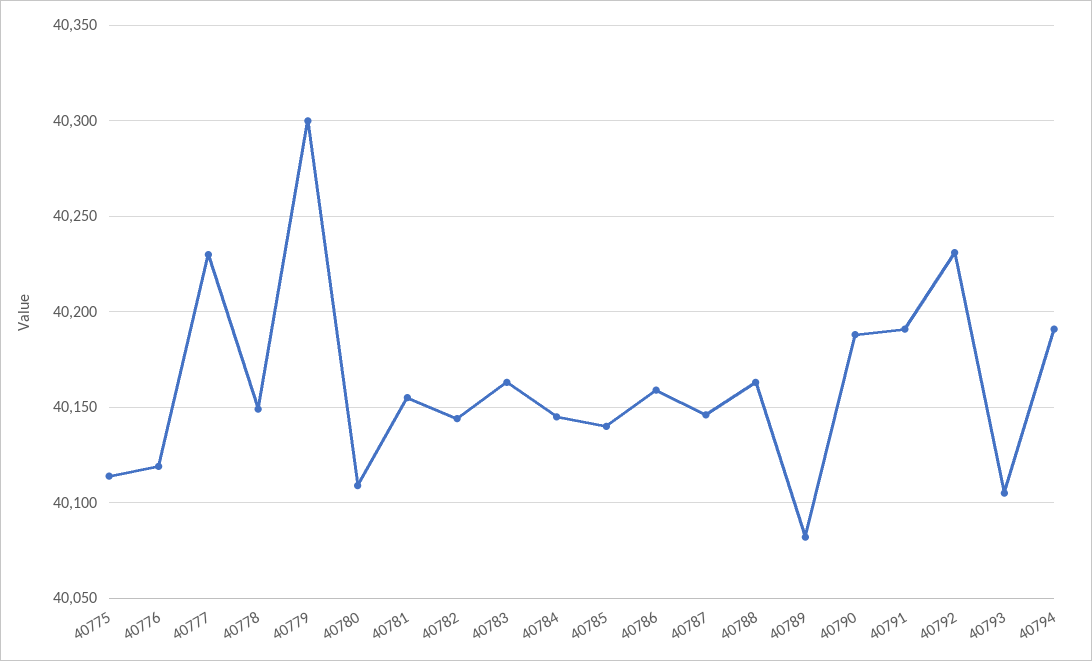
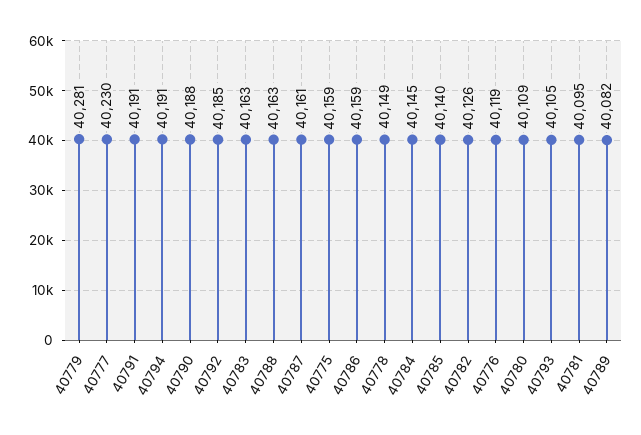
  {
-   "40775": 40115,
+   "40775": 40159,
    "40776": 40119,
    "40777": 40230,
    "40778": 40149,
-   "40779": 40300,
+   "40779": 40281,
    "40780": 40109,
-   "40781": 40155,
+   "40781": 40095,
-   "40782": 40145,
+   "40782": 40126,
    "40783": 40163,
    "40784": 40145,
    "40785": 40140,
    "40786": 40159,
-   "40787": 40145,
+   "40787": 40161,
    "40788": 40163,
    "40789": 40082,
    "40790": 40188,
    "40791": 40191,
-   "40792": 40230,
+   "40792": 40185,
    "40793": 40105,
    "40794": 40191
  }

